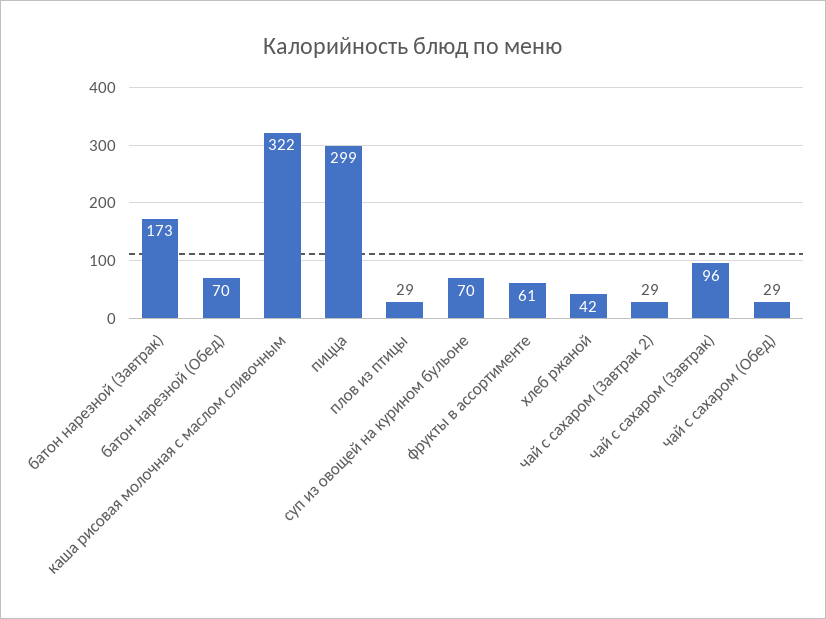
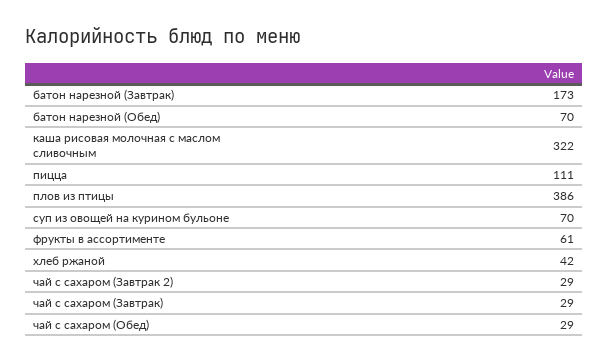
  {
    "батон нарезной (Завтрак)": 173,
    "батон нарезной (Обед)": 70,
    "каша рисовая молочная с маслом сливочным": 322,
-   "пицца": 299,
+   "пицца": 111,
-   "плов из птицы": 29,
+   "плов из птицы": 386,
    "суп из овощей на курином бульоне": 70,
    "фрукты в ассортименте": 61,
    "хлеб ржаной": 42,
    "чай с сахаром (Завтрак 2)": 29,
-   "чай с сахаром (Завтрак)": 96,
+   "чай с сахаром (Завтрак)": 29,
    "чай с сахаром (Обед)": 29
  }

